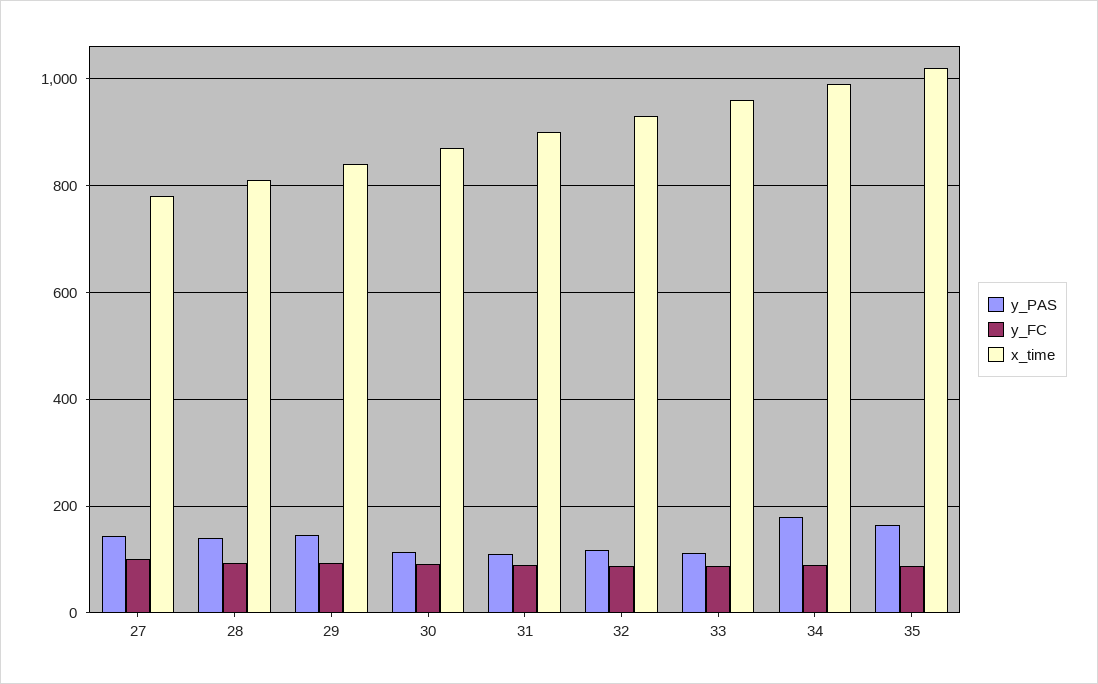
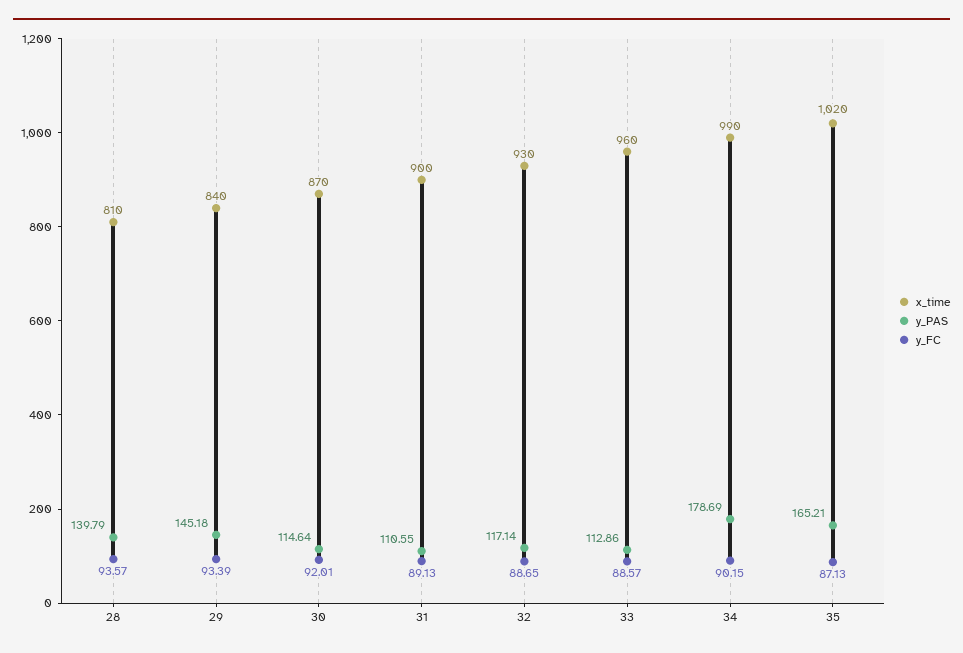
  {
    "y_PAS": {
-     "27": 140,
      "28": 139.79,
      "29": 145.18,
      "30": 114.64,
      "31": 110.55,
      "32": 117.14,
      "33": 112.86,
      "34": 178.69,
      "35": 165.21
    },
    "y_FC": {
-     "27": 100,
      "28": 93.57,
      "29": 93.39,
      "30": 92.01,
      "31": 89.13,
      "32": 88.65,
      "33": 88.57,
      "34": 90.15,
      "35": 87.13
    },
    "x_time": {
-     "27": 780,
      "28": 810,
      "29": 840,
      "30": 870,
      "31": 900,
      "32": 930,
      "33": 960,
      "34": 990,
      "35": 1020
    }
  }

